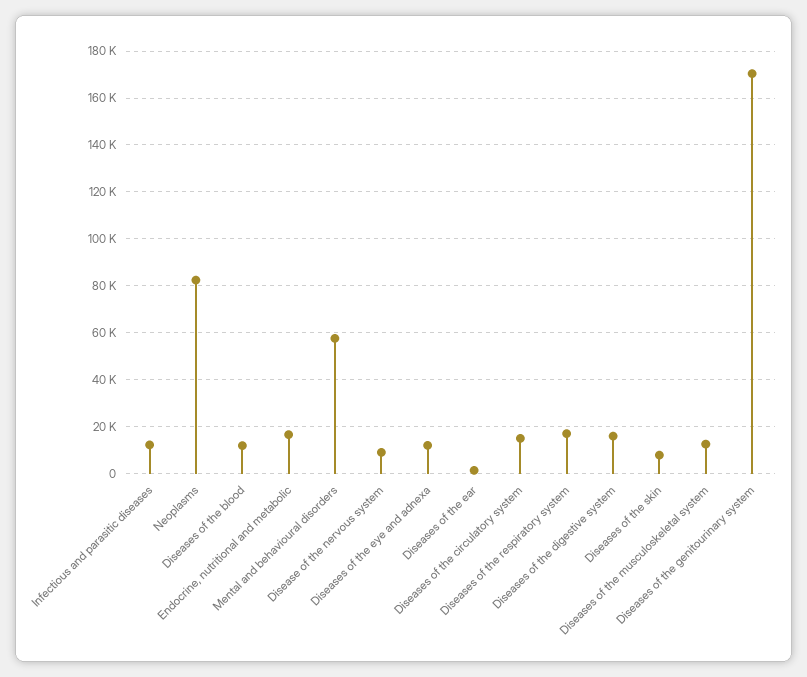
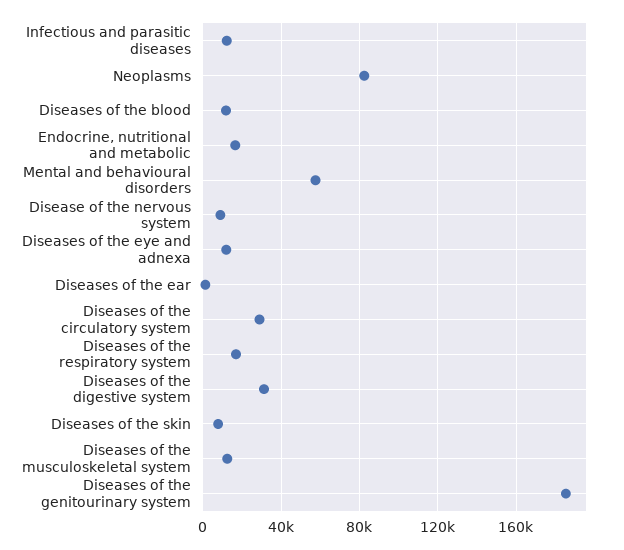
  {
    "Infectious and parasitic diseases": 10000,
    "Neoplasms": 80000,
    "Diseases of the blood": 10000,
    "Endocrine, nutritional and metabolic": 15000,
    "Mental and behavioural disorders": 60000,
    "Disease of the nervous system": 10000,
    "Diseases of the eye and adnexa": 10000,
    "Diseases of the ear": 0,
-   "Diseases of the circulatory system": 15000,
+   "Diseases of the circulatory system": 30000,
    "Diseases of the respiratory system": 15000,
-   "Diseases of the digestive system": 15000,
+   "Diseases of the digestive system": 30000,
    "Diseases of the skin": 10000,
    "Diseases of the musculoskeletal system": 15000,
-   "Diseases of the genitourinary system": 170000
+   "Diseases of the genitourinary system": 185000
  }

